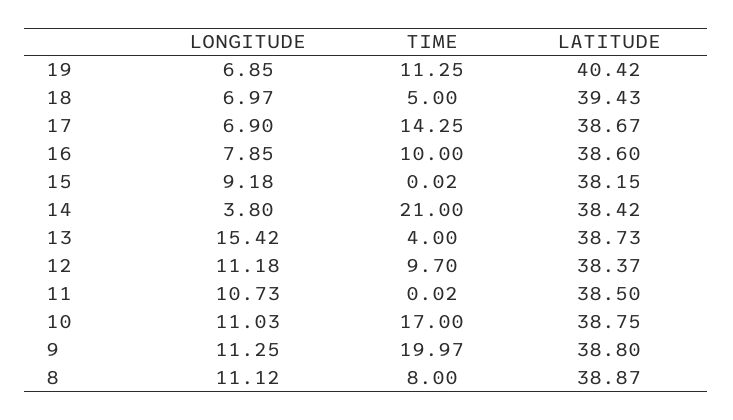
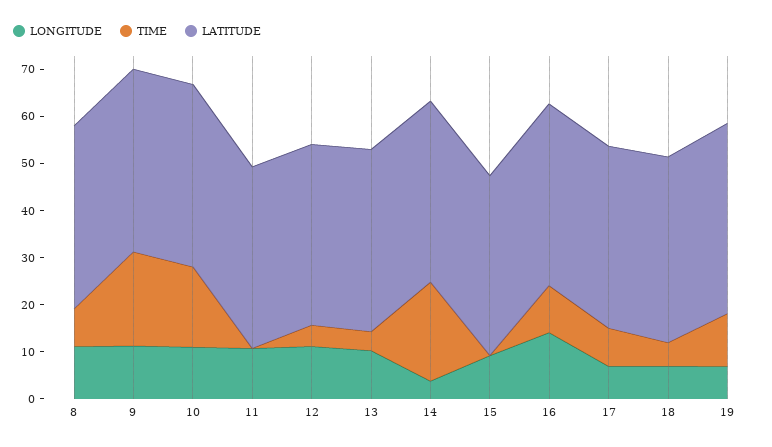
  {
    "LONGITUDE": {
      "19": 6.85,
      "18": 6.97,
      "17": 6.9,
-     "16": 7.85,
+     "16": 14,
      "15": 9.18,
      "14": 3.8,
-     "13": 15.42,
+     "13": 10,
      "12": 11.18,
      "11": 10.73,
      "10": 11.03,
      "9": 11.25,
      "8": 11.12
    },
    "TIME": {
      "19": 11.25,
      "18": 5,
-     "17": 14.25,
+     "17": 8,
      "16": 10,
      "15": 0.02,
      "14": 21,
      "13": 4,
-     "12": 9.7,
+     "12": 4,
      "11": 0.02,
      "10": 17,
      "9": 19.97,
      "8": 8
    },
    "LATITUDE": {
      "19": 40.42,
      "18": 39.43,
      "17": 38.67,
      "16": 38.6,
      "15": 38.15,
      "14": 38.42,
      "13": 38.73,
      "12": 38.37,
      "11": 38.5,
      "10": 38.75,
      "9": 38.8,
      "8": 38.87
    }
  }

